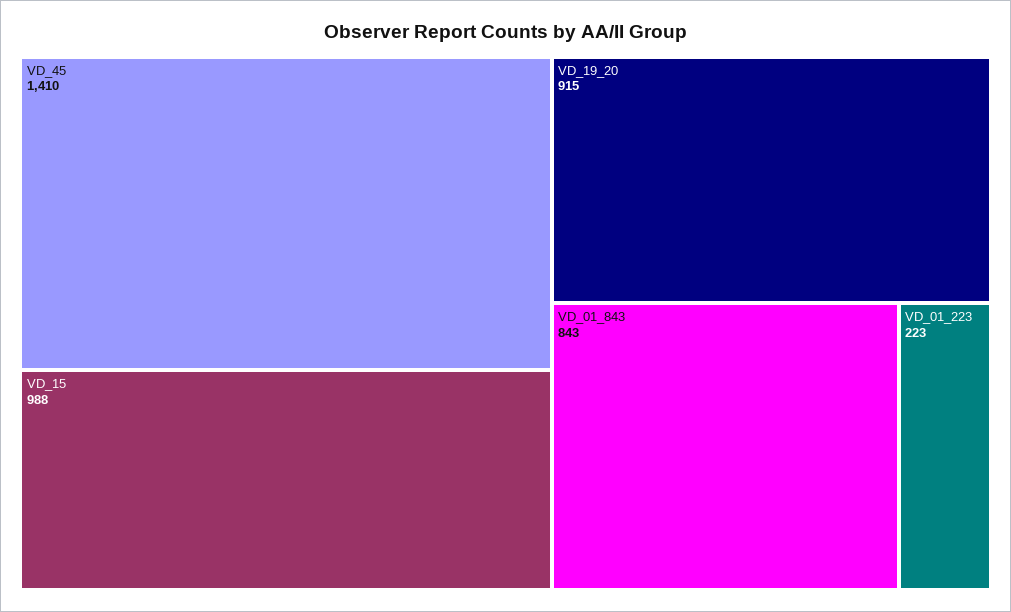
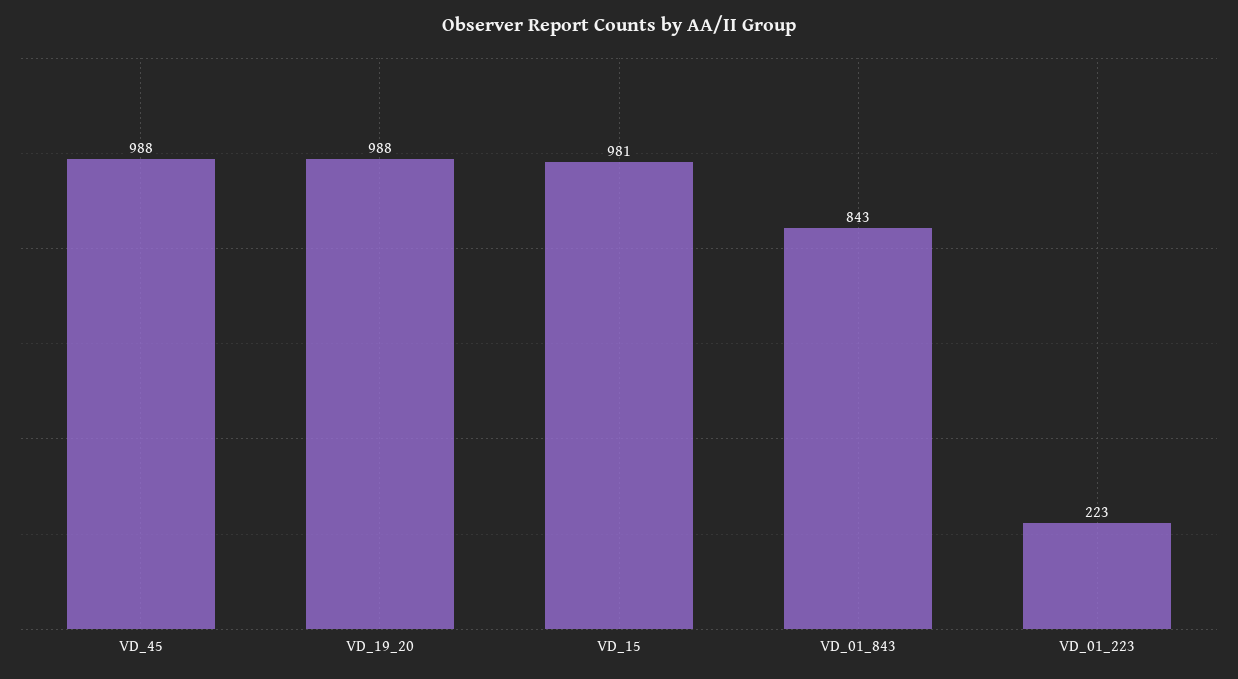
  {
-   "VD_45": 1410,
+   "VD_45": 988,
-   "VD_15": 988,
+   "VD_15": 981,
-   "VD_19_20": 915,
+   "VD_19_20": 988,
    "VD_01_843": 843,
    "VD_01_223": 223
  }

